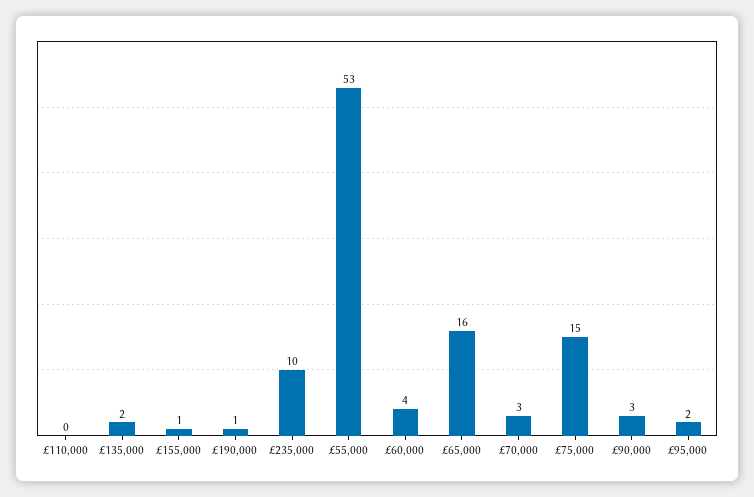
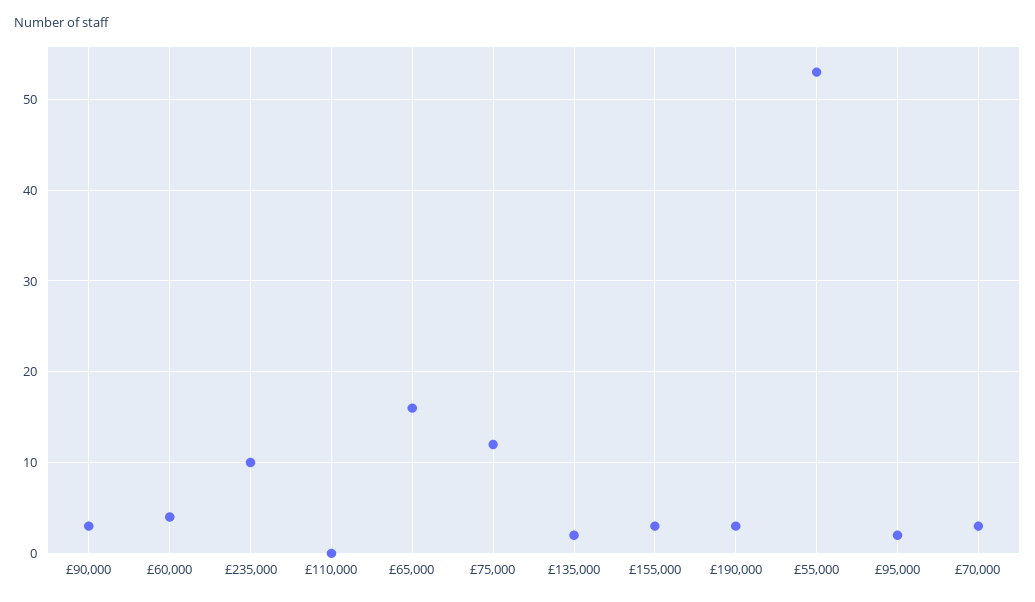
  {
    "£110,000": 0,
    "£135,000": 2,
-   "£155,000": 1,
+   "£155,000": 3,
-   "£190,000": 1,
+   "£190,000": 3,
    "£235,000": 10,
    "£55,000": 53,
    "£60,000": 4,
    "£65,000": 16,
    "£70,000": 3,
-   "£75,000": 15,
+   "£75,000": 12,
    "£90,000": 3,
    "£95,000": 2
  }

